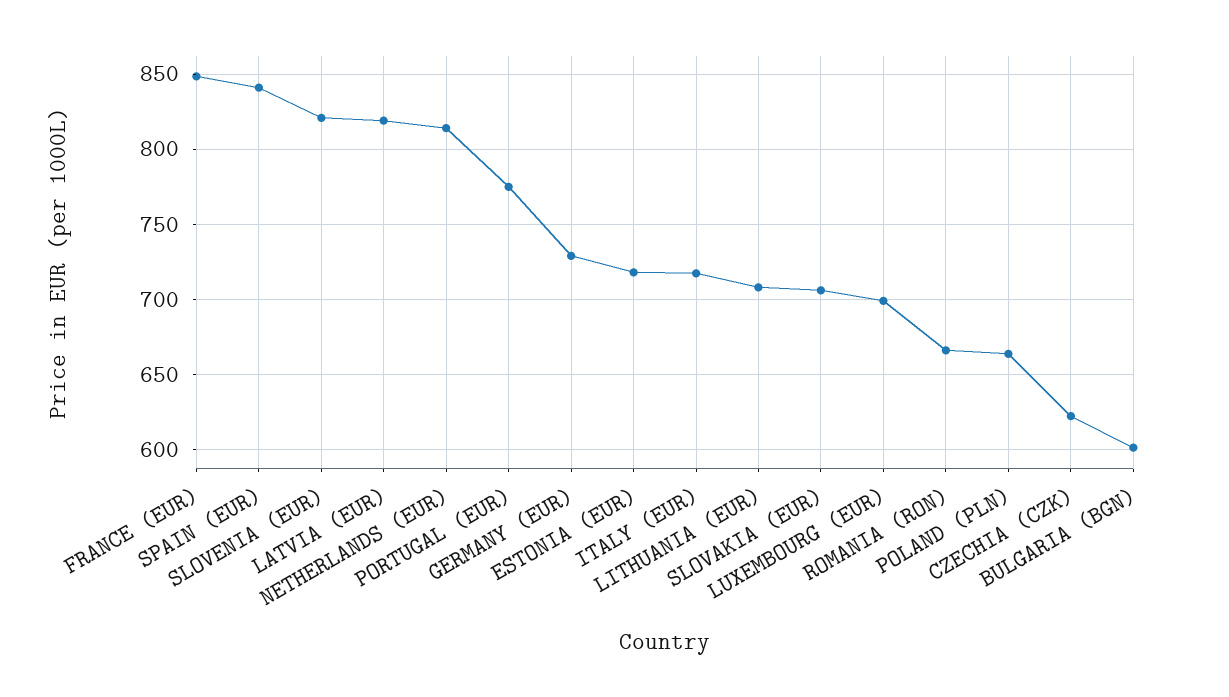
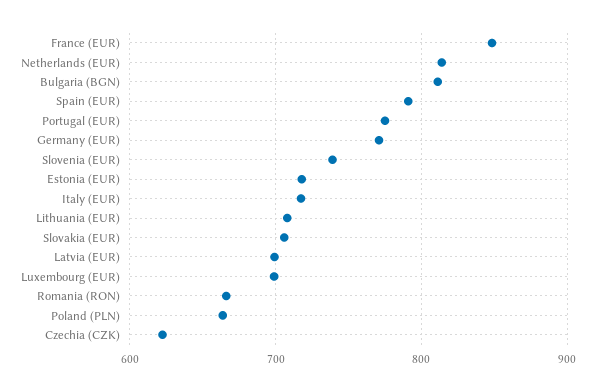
  {
    "FRANCE (EUR)": 850,
-   "SPAIN (EUR)": 840,
+   "SPAIN (EUR)": 790,
-   "SLOVENIA (EUR)": 820,
+   "SLOVENIA (EUR)": 740,
-   "LATVIA (EUR)": 820,
+   "LATVIA (EUR)": 700,
    "NETHERLANDS (EUR)": 815,
    "PORTUGAL (EUR)": 775,
-   "GERMANY (EUR)": 730,
+   "GERMANY (EUR)": 770,
    "ESTONIA (EUR)": 720,
    "ITALY (EUR)": 715,
    "LITHUANIA (EUR)": 710,
    "SLOVAKIA (EUR)": 705,
    "LUXEMBOURG (EUR)": 700,
    "ROMANIA (RON)": 665,
    "POLAND (PLN)": 665,
    "CZECHIA (CZK)": 620,
-   "BULGARIA (BGN)": 600
+   "BULGARIA (BGN)": 810
  }

